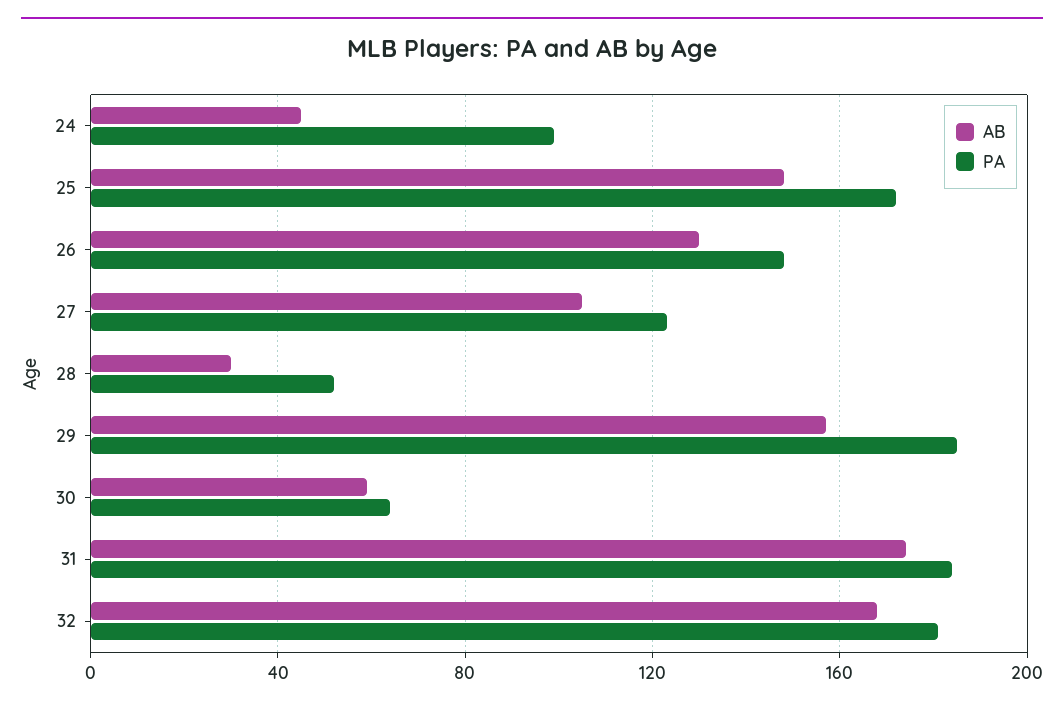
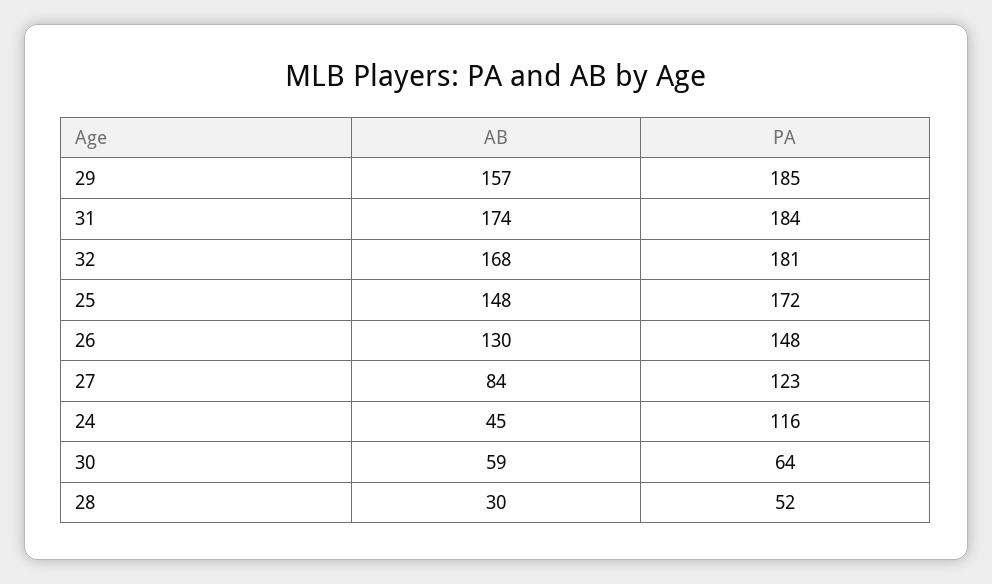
  {
    "AB": {
      "24": 45,
      "25": 148,
      "26": 130,
-     "27": 105,
+     "27": 84,
      "28": 30,
      "29": 157,
      "30": 59,
      "31": 174,
      "32": 168
    },
    "PA": {
-     "24": 100,
+     "24": 116,
      "25": 172,
      "26": 148,
      "27": 123,
      "28": 52,
      "29": 185,
      "30": 64,
      "31": 184,
      "32": 181
    }
  }

